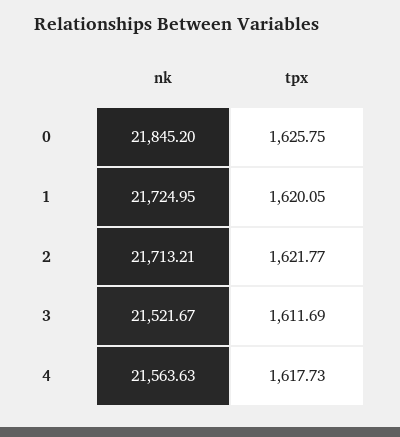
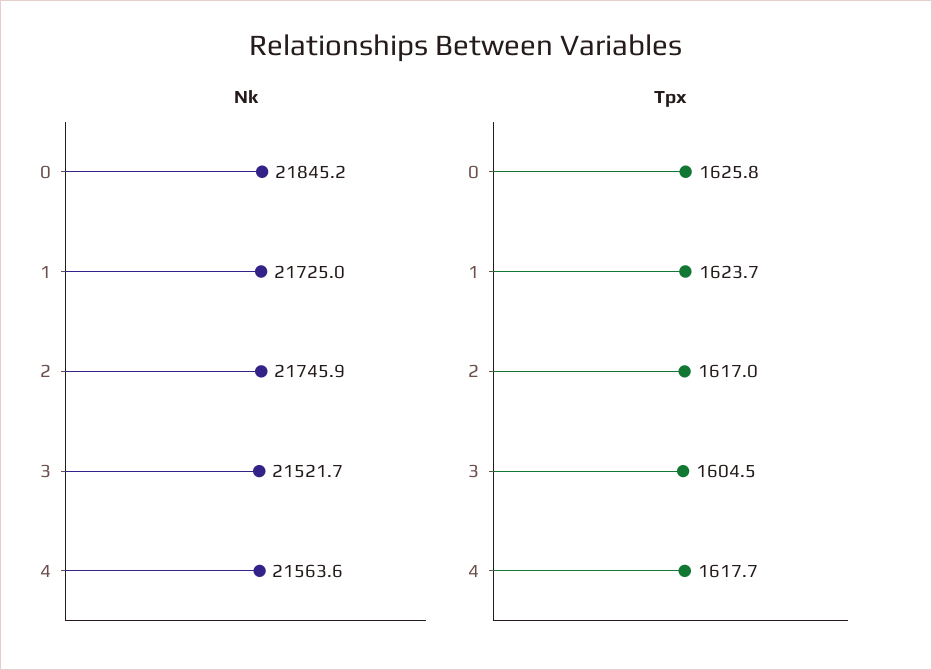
  {
    "nk": {
      "0": 21845.2,
      "1": 21724.95,
-     "2": 21713.21,
+     "2": 21745.9,
      "3": 21521.67,
      "4": 21563.63
    },
    "tpx": {
      "0": 1625.75,
-     "1": 1620.05,
+     "1": 1623.7,
-     "2": 1621.77,
+     "2": 1617,
-     "3": 1611.69,
+     "3": 1604.5,
      "4": 1617.73
    }
  }

